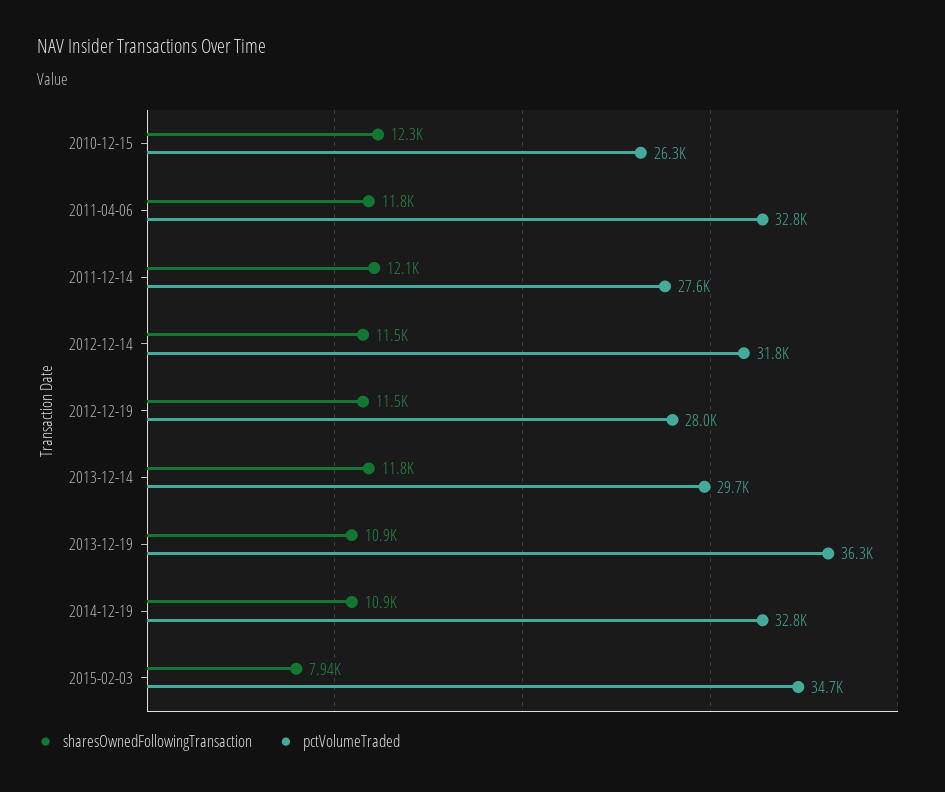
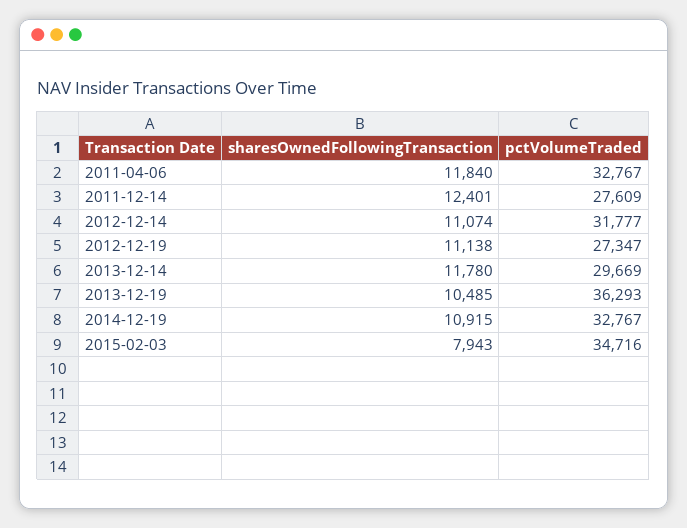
  {
    "sharesOwnedFollowingTransaction": {
-     "2010-12-15": 12300,
      "2011-04-06": 11840,
-     "2011-12-14": 12100,
+     "2011-12-14": 12401,
-     "2012-12-14": 11500,
+     "2012-12-14": 11074,
-     "2012-12-19": 11500,
+     "2012-12-19": 11138,
      "2013-12-14": 11780,
-     "2013-12-19": 10900,
+     "2013-12-19": 10485,
      "2014-12-19": 10915,
      "2015-02-03": 7943
    },
    "pctVolumeTraded": {
-     "2010-12-15": 26300,
      "2011-04-06": 32767,
      "2011-12-14": 27609,
      "2012-12-14": 31777,
-     "2012-12-19": 28000,
+     "2012-12-19": 27347,
      "2013-12-14": 29669,
      "2013-12-19": 36293,
      "2014-12-19": 32767,
      "2015-02-03": 34716
    }
  }

